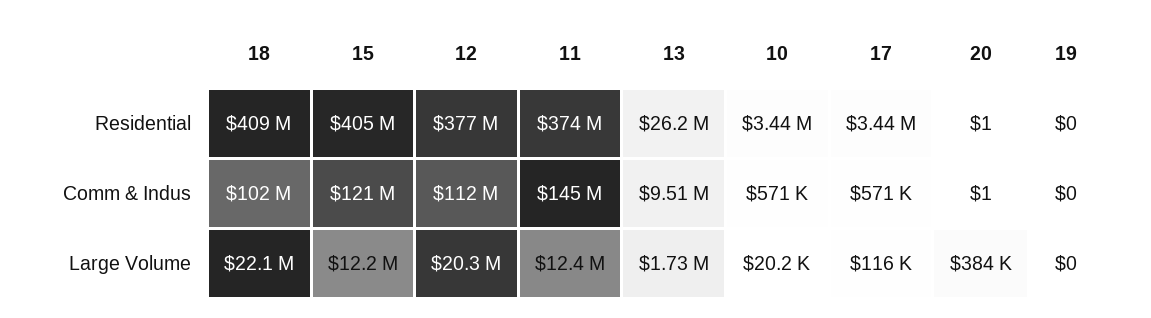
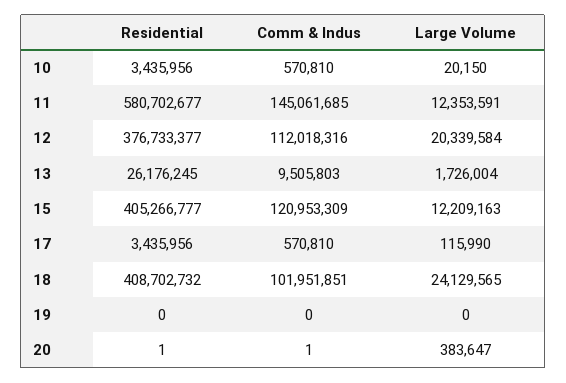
  {
    "18": {
      "Residential": 408702732,
      "Comm & Indus": 101951851,
-     "Large Volume": 22100000
+     "Large Volume": 24129565
    },
    "15": {
      "Residential": 405266777,
      "Comm & Indus": 120953309,
      "Large Volume": 12209163
    },
    "12": {
      "Residential": 376733377,
      "Comm & Indus": 112018316,
      "Large Volume": 20339584
    },
    "11": {
-     "Residential": 374000000,
+     "Residential": 580702677,
      "Comm & Indus": 145061685,
      "Large Volume": 12353591
    },
    "13": {
      "Residential": 26176245,
      "Comm & Indus": 9505803,
      "Large Volume": 1726004
    },
    "10": {
      "Residential": 3435956,
      "Comm & Indus": 570810,
      "Large Volume": 20150
    },
    "17": {
      "Residential": 3435956,
      "Comm & Indus": 570810,
      "Large Volume": 115990
    },
    "20": {
      "Residential": 1,
      "Comm & Indus": 1,
      "Large Volume": 383647
    },
    "19": {
      "Residential": 0,
      "Comm & Indus": 0,
      "Large Volume": 0
    }
  }

